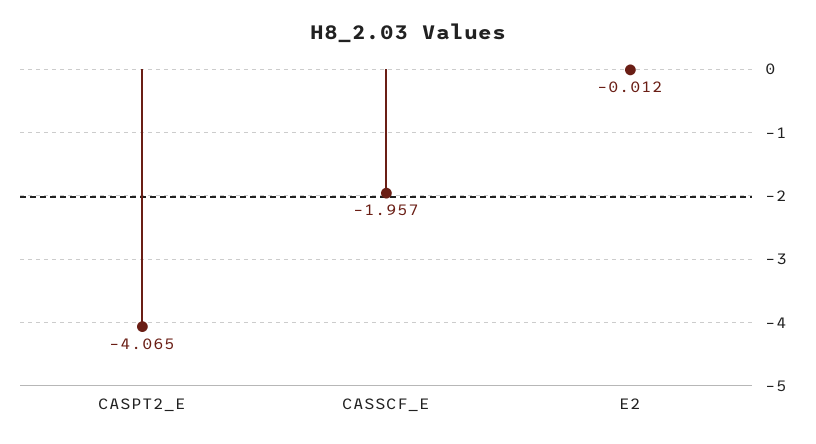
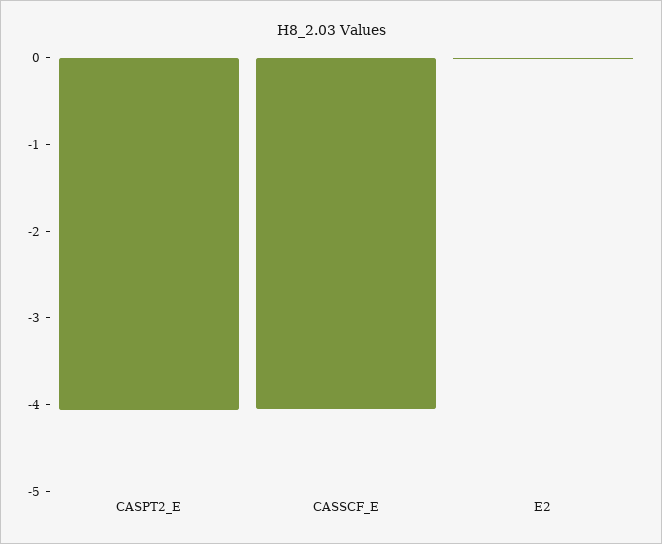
  {
    "CASPT2_E": -4.065,
-   "CASSCF_E": -1.957,
+   "CASSCF_E": -4,
    "E2": -0.012
  }

